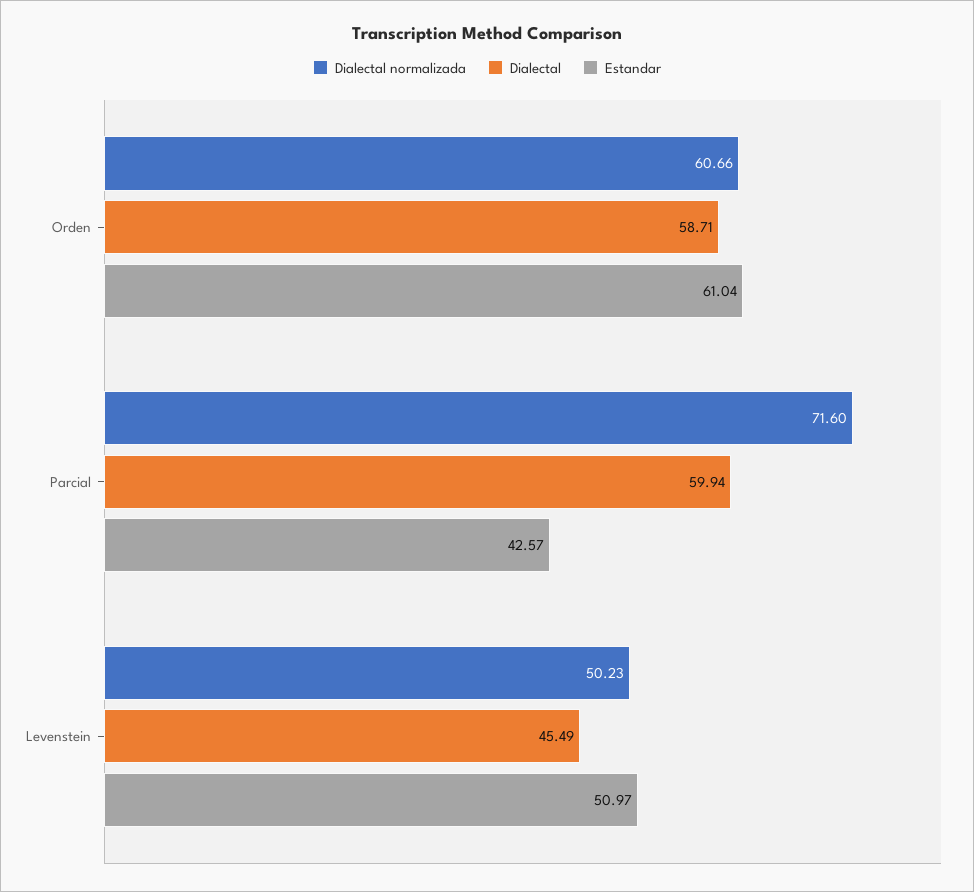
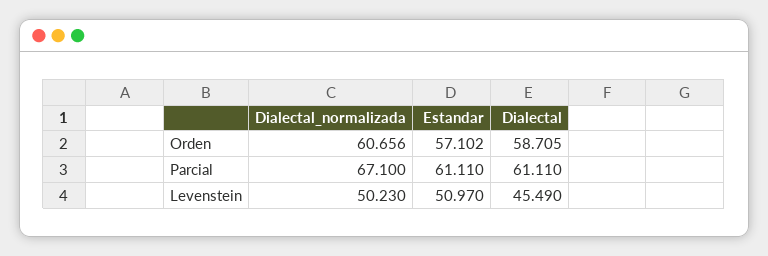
  {
    "Dialectal normalizada": {
      "Orden": 60.656,
-     "Parcial": 71.6,
+     "Parcial": 67.1,
      "Levenstein": 50.23
    },
    "Dialectal": {
      "Orden": 58.705,
-     "Parcial": 59.94,
+     "Parcial": 61.11,
      "Levenstein": 45.49
    },
    "Estandar": {
-     "Orden": 61.04,
+     "Orden": 57.102,
-     "Parcial": 42.57,
+     "Parcial": 61.11,
      "Levenstein": 50.97
    }
  }

